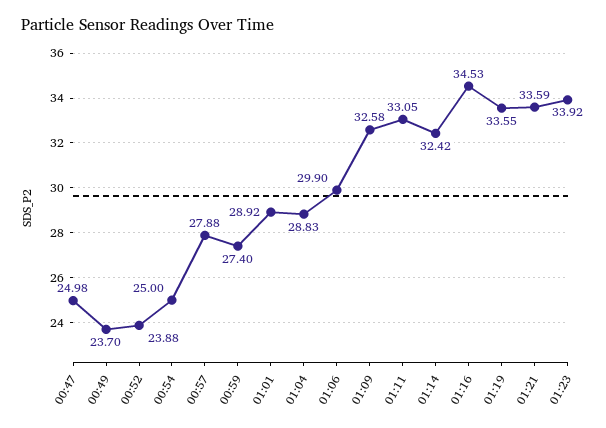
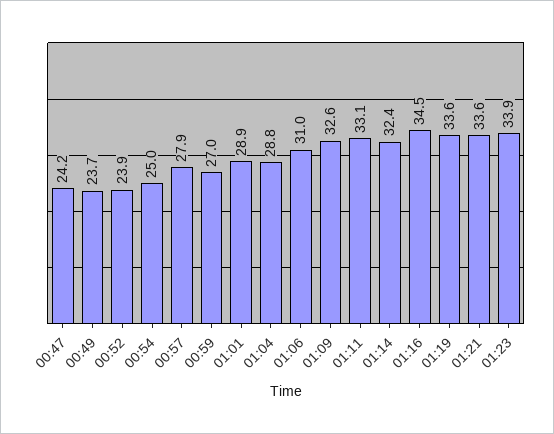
  {
-   "00:47": 24.98,
+   "00:47": 24.2,
    "00:49": 23.7,
    "00:52": 23.88,
    "00:54": 25,
    "00:57": 27.88,
-   "00:59": 27.4,
+   "00:59": 27,
    "01:01": 28.92,
    "01:04": 28.83,
-   "01:06": 29.9,
+   "01:06": 31,
    "01:09": 32.58,
    "01:11": 33.05,
    "01:14": 32.42,
    "01:16": 34.53,
    "01:19": 33.55,
    "01:21": 33.59,
    "01:23": 33.92
  }

